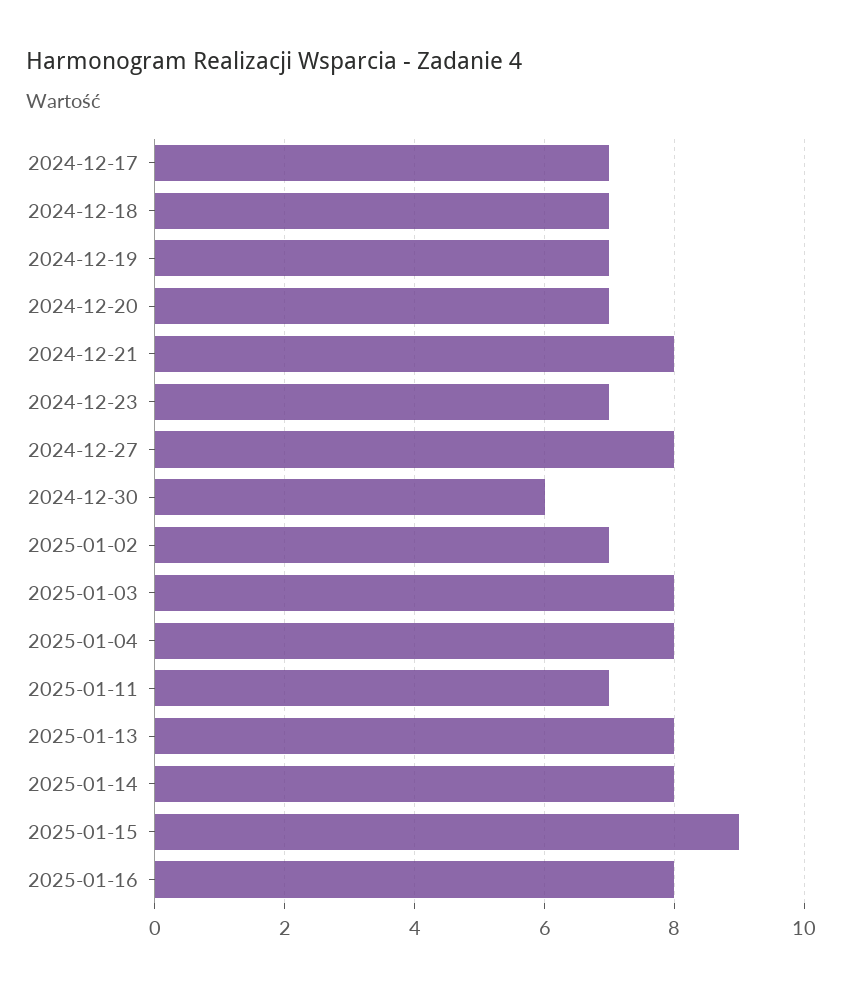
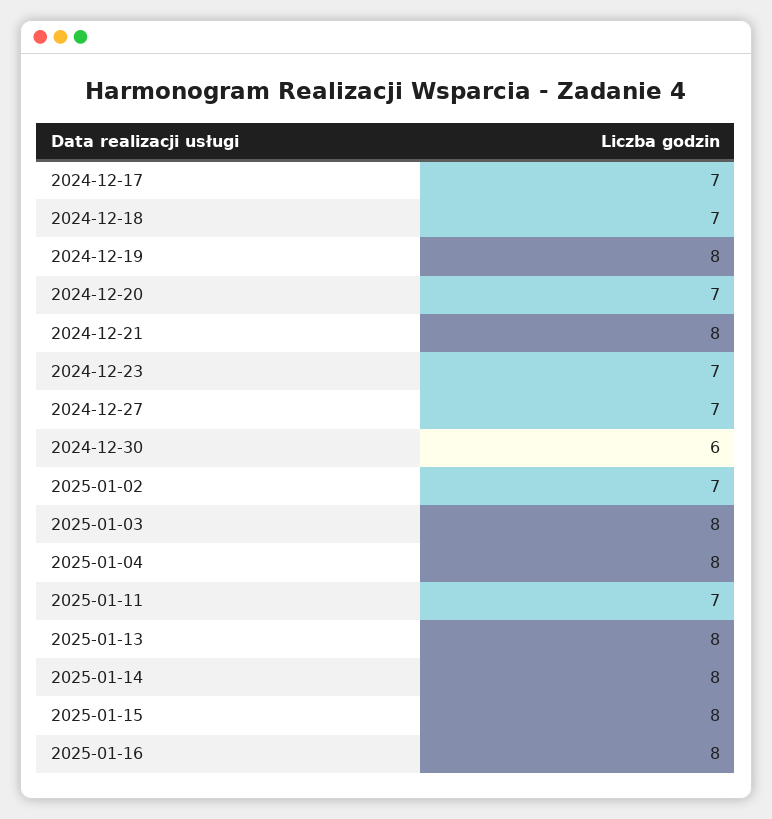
  {
    "2024-12-17": 7,
    "2024-12-18": 7,
-   "2024-12-19": 7,
+   "2024-12-19": 8,
    "2024-12-20": 7,
    "2024-12-21": 8,
    "2024-12-23": 7,
-   "2024-12-27": 8,
+   "2024-12-27": 7,
    "2024-12-30": 6,
    "2025-01-02": 7,
    "2025-01-03": 8,
    "2025-01-04": 8,
    "2025-01-11": 7,
    "2025-01-13": 8,
    "2025-01-14": 8,
-   "2025-01-15": 9,
+   "2025-01-15": 8,
    "2025-01-16": 8
  }

